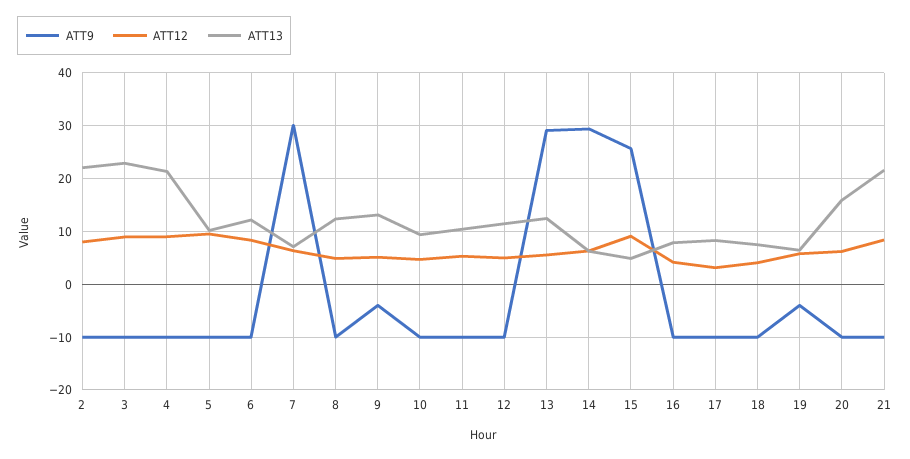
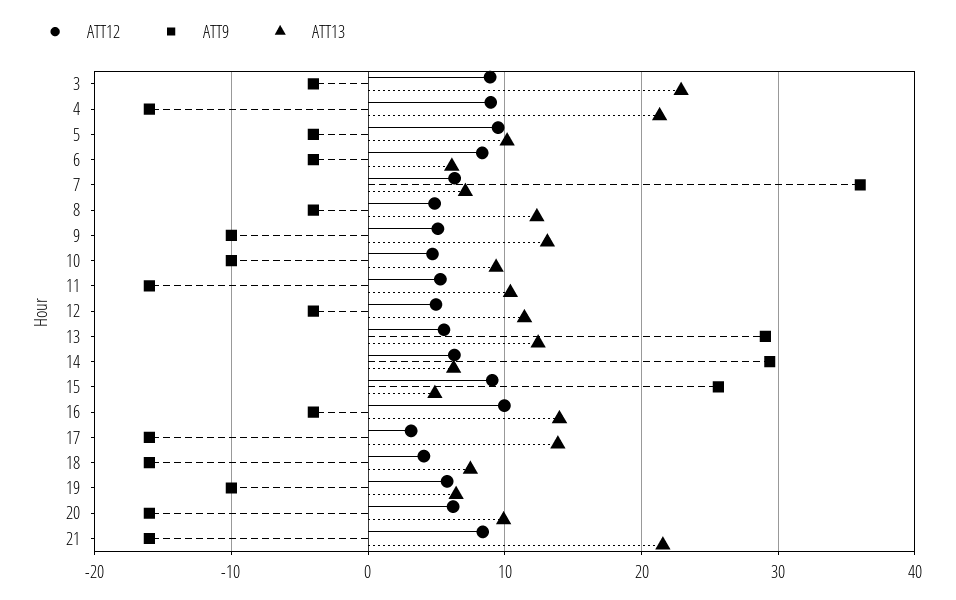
  {
    "ATT9": {
-     "2": -10,
-     "3": -10,
+     "3": -4,
-     "4": -10,
+     "4": -16,
-     "5": -10,
+     "5": -4,
-     "6": -10,
+     "6": -4,
-     "7": 30,
+     "7": 36,
-     "8": -10,
+     "8": -4,
-     "9": -4,
+     "9": -10,
      "10": -10,
-     "11": -10,
+     "11": -16,
-     "12": -10,
+     "12": -4,
      "13": 29,
      "14": 29,
      "15": 26,
-     "16": -10,
+     "16": -4,
-     "17": -10,
+     "17": -16,
-     "18": -10,
+     "18": -16,
-     "19": -4,
+     "19": -10,
-     "20": -10,
+     "20": -16,
-     "21": -10
+     "21": -16
    },
    "ATT12": {
-     "2": 8,
      "3": 9,
      "4": 9,
      "5": 10,
      "6": 8,
      "7": 6,
      "8": 5,
      "9": 5,
      "10": 5,
      "11": 5,
      "12": 5,
      "13": 6,
      "14": 6,
      "15": 9,
-     "16": 4,
+     "16": 10,
      "17": 3,
      "18": 4,
      "19": 6,
      "20": 6,
      "21": 8
    },
    "ATT13": {
-     "2": 22,
      "3": 23,
      "4": 21,
      "5": 10,
-     "6": 12,
+     "6": 6,
      "7": 7,
      "8": 12,
      "9": 13,
      "10": 9,
      "11": 10,
      "12": 11,
      "13": 12,
      "14": 6,
      "15": 5,
-     "16": 8,
+     "16": 14,
-     "17": 8,
+     "17": 14,
      "18": 7,
      "19": 6,
-     "20": 16,
+     "20": 10,
      "21": 22
    }
  }

